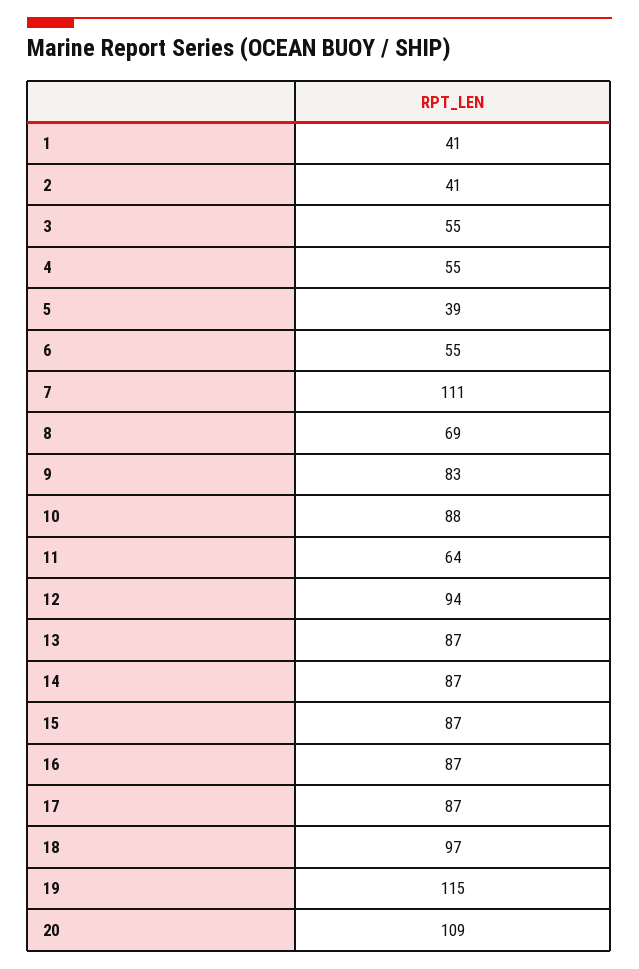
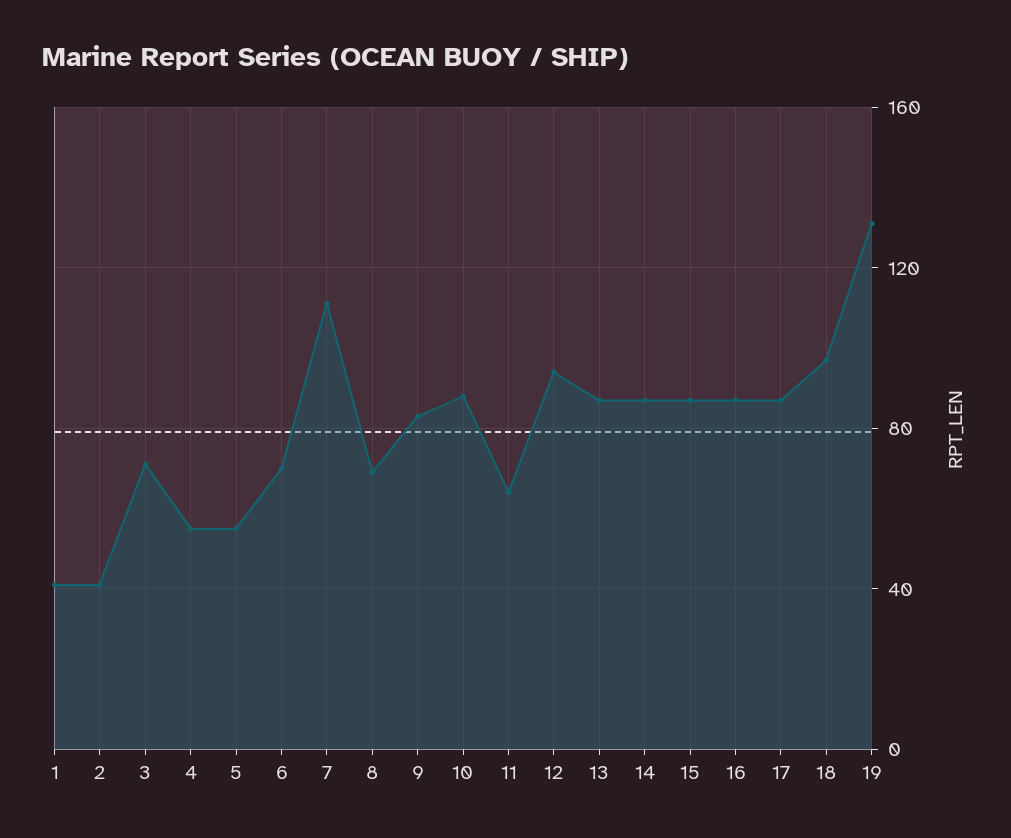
  {
    "1": 41,
    "2": 41,
-   "3": 55,
+   "3": 70,
    "4": 55,
-   "5": 39,
+   "5": 55,
-   "6": 55,
+   "6": 70,
    "7": 111,
    "8": 69,
    "9": 83,
    "10": 88,
    "11": 64,
    "12": 94,
    "13": 87,
    "14": 87,
    "15": 87,
    "16": 87,
    "17": 87,
    "18": 97,
-   "19": 115,
+   "19": 130
-   "20": 109
  }

